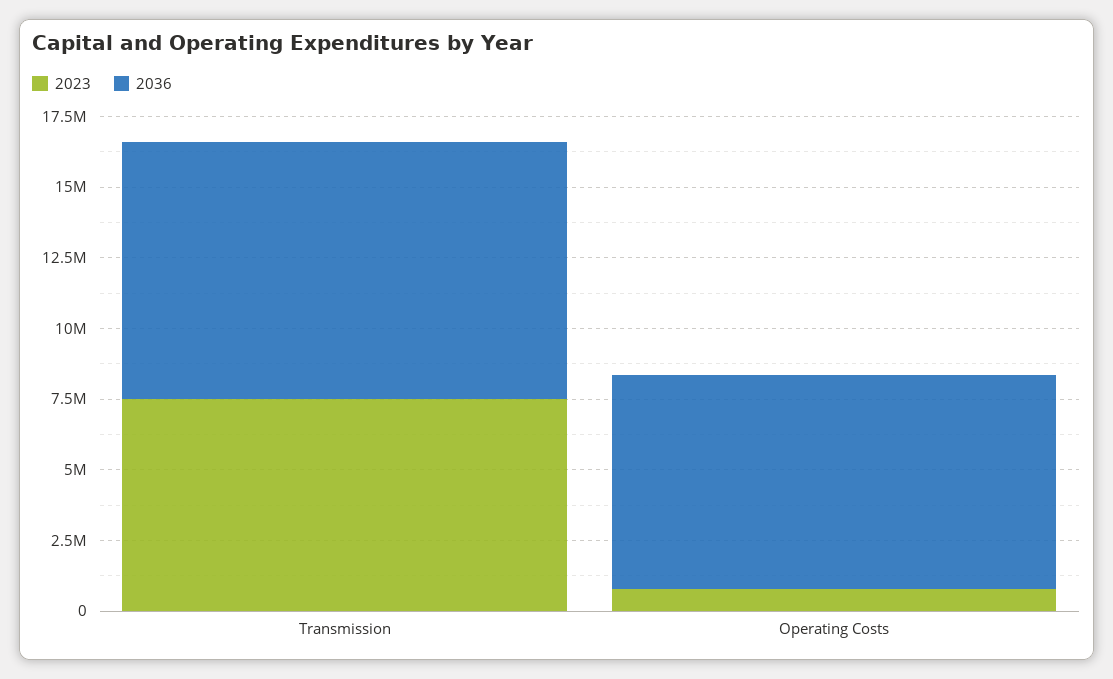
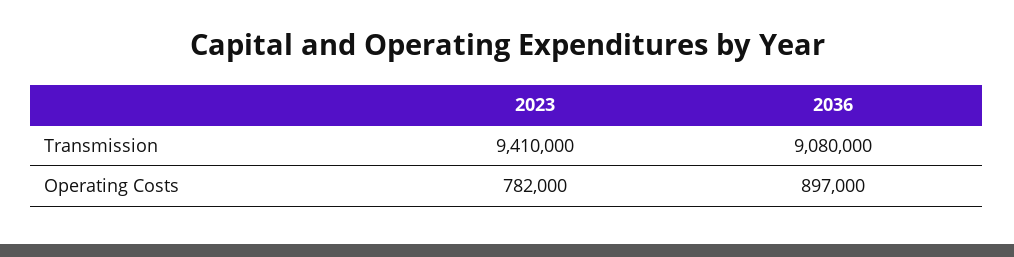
  {
    "2023": {
-     "Transmission": 7500000,
+     "Transmission": 9410000,
      "Operating Costs": 782000
    },
    "2036": {
      "Transmission": 9080000,
-     "Operating Costs": 7500000
+     "Operating Costs": 897000
    }
  }

